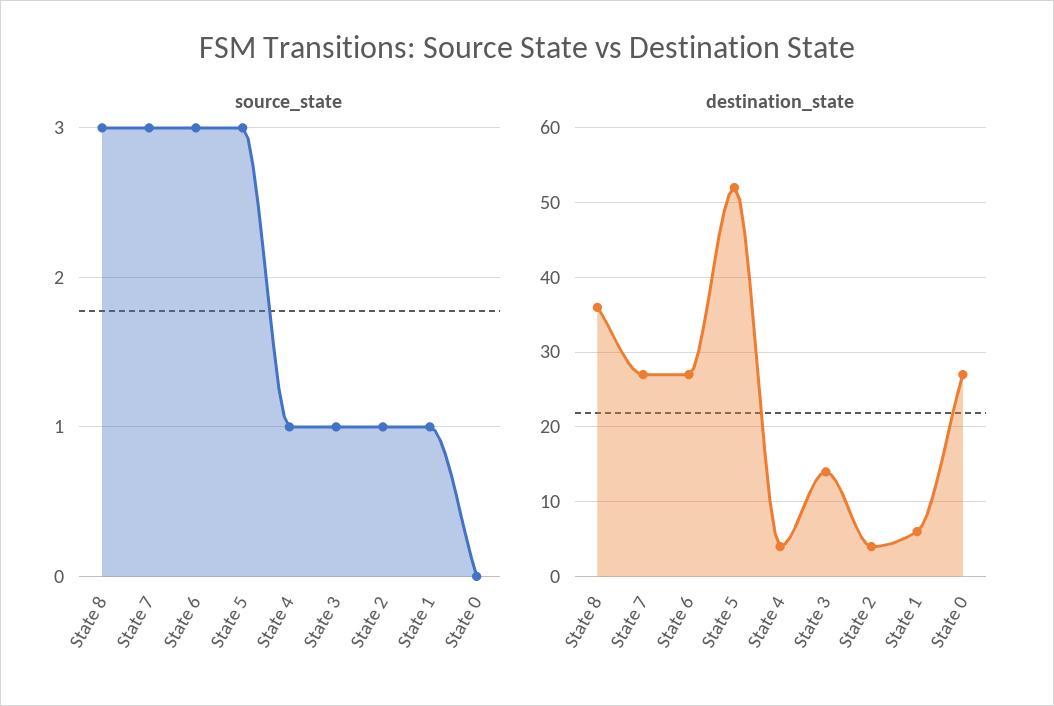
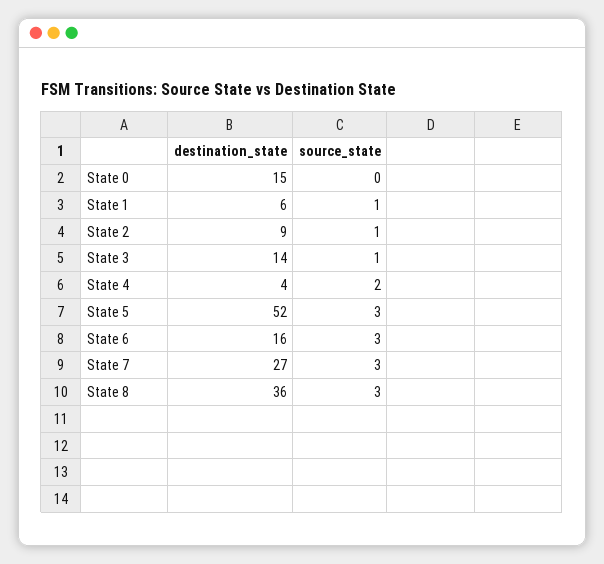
  {
    "source_state": {
      "State 8": 3,
      "State 7": 3,
      "State 6": 3,
      "State 5": 3,
-     "State 4": 1,
+     "State 4": 2,
      "State 3": 1,
      "State 2": 1,
      "State 1": 1,
      "State 0": 0
    },
    "destination_state": {
      "State 8": 36,
      "State 7": 27,
-     "State 6": 27,
+     "State 6": 16,
      "State 5": 52,
      "State 4": 4,
      "State 3": 14,
-     "State 2": 4,
+     "State 2": 9,
      "State 1": 6,
-     "State 0": 27
+     "State 0": 15
    }
  }

